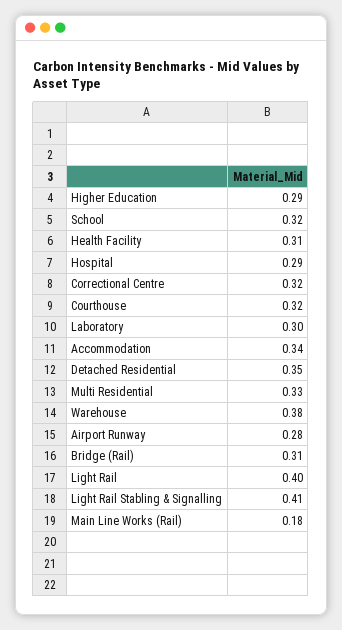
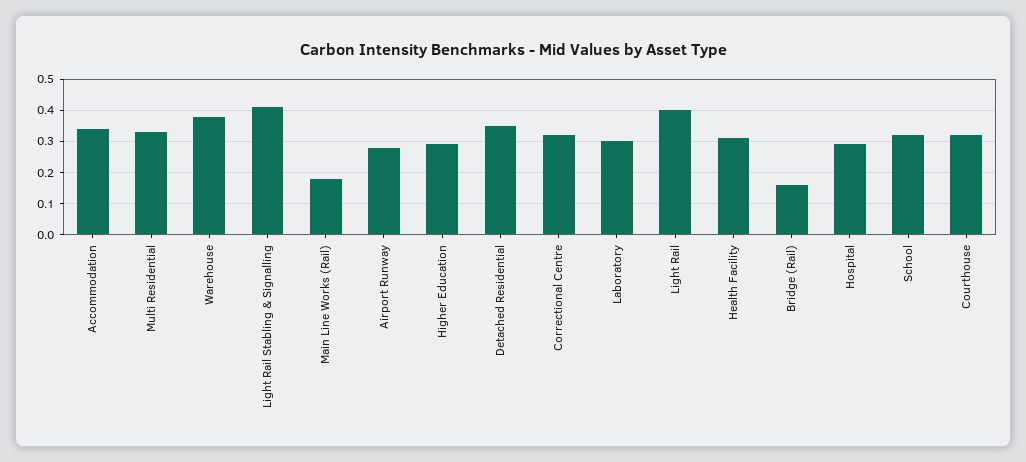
  {
    "Higher Education": 0.29,
    "School": 0.32,
    "Health Facility": 0.31,
    "Hospital": 0.29,
    "Correctional Centre": 0.32,
    "Courthouse": 0.32,
    "Laboratory": 0.3,
    "Accommodation": 0.34,
    "Detached Residential": 0.35,
    "Multi Residential": 0.33,
    "Warehouse": 0.38,
    "Airport Runway": 0.28,
-   "Bridge (Rail)": 0.31,
+   "Bridge (Rail)": 0.15,
    "Light Rail": 0.4,
    "Light Rail Stabling & Signalling": 0.41,
    "Main Line Works (Rail)": 0.18
  }

